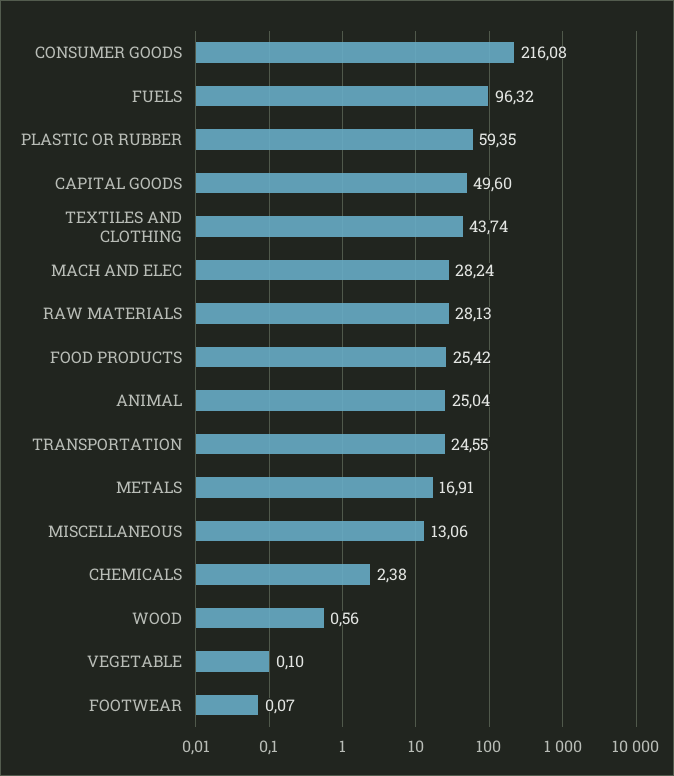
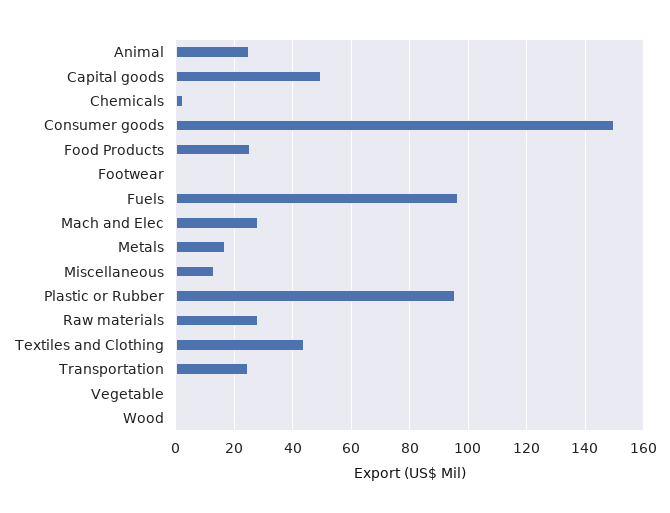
  {
-   "CONSUMER GOODS": 216.08,
+   "CONSUMER GOODS": 150,
    "FUELS": 96.32,
-   "PLASTIC OR RUBBER": 59.35,
+   "PLASTIC OR RUBBER": 95,
    "CAPITAL GOODS": 49.6,
    "TEXTILES AND CLOTHING": 43.74,
    "MACH AND ELEC": 28.24,
    "RAW MATERIALS": 28.13,
    "FOOD PRODUCTS": 25.42,
    "ANIMAL": 25.04,
    "TRANSPORTATION": 24.55,
    "METALS": 16.91,
    "MISCELLANEOUS": 13.06,
    "CHEMICALS": 2.38,
    "WOOD": 0.56,
    "VEGETABLE": 0.1,
    "FOOTWEAR": 0.07
  }

